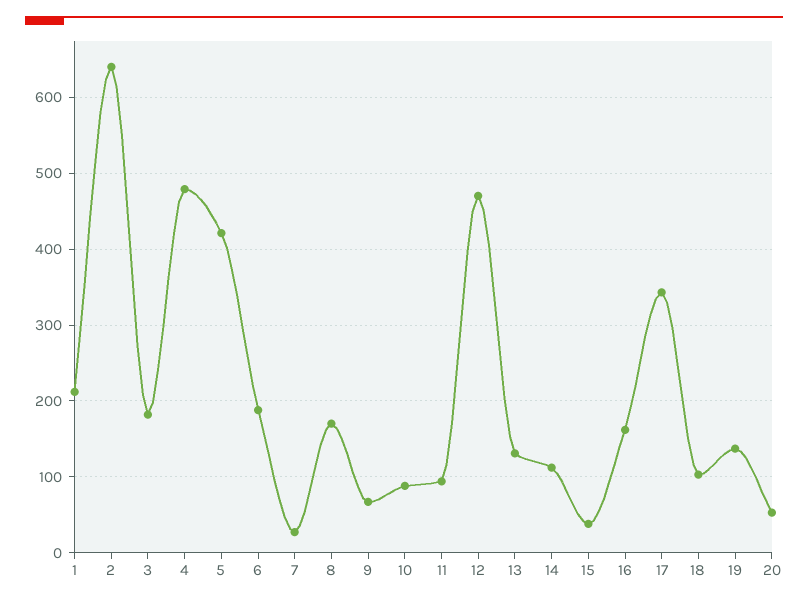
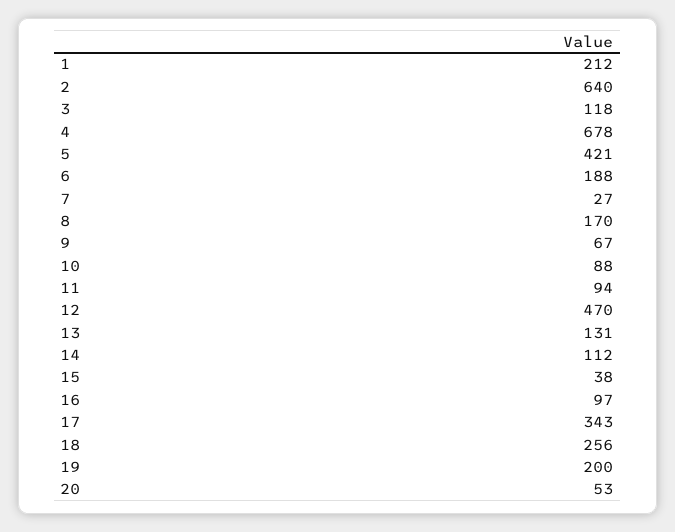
  {
    "1": 212,
    "2": 640,
-   "3": 180,
+   "3": 118,
-   "4": 480,
+   "4": 678,
    "5": 421,
    "6": 188,
    "7": 27,
    "8": 170,
    "9": 67,
    "10": 88,
    "11": 94,
    "12": 470,
    "13": 131,
    "14": 112,
    "15": 38,
-   "16": 160,
+   "16": 97,
    "17": 343,
-   "18": 100,
+   "18": 256,
-   "19": 140,
+   "19": 200,
    "20": 53
  }

